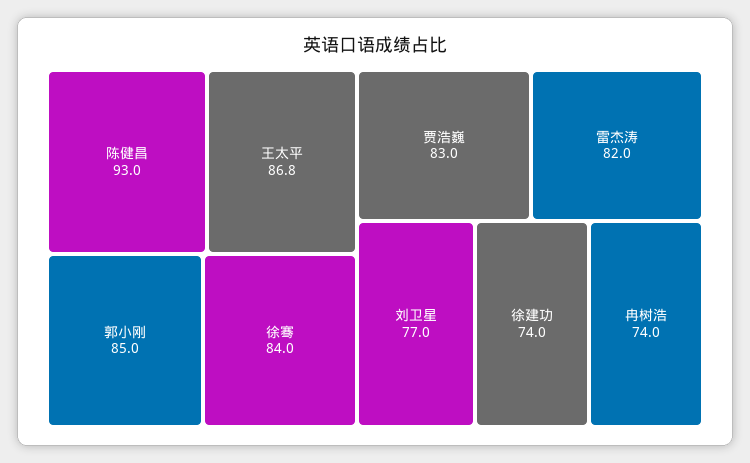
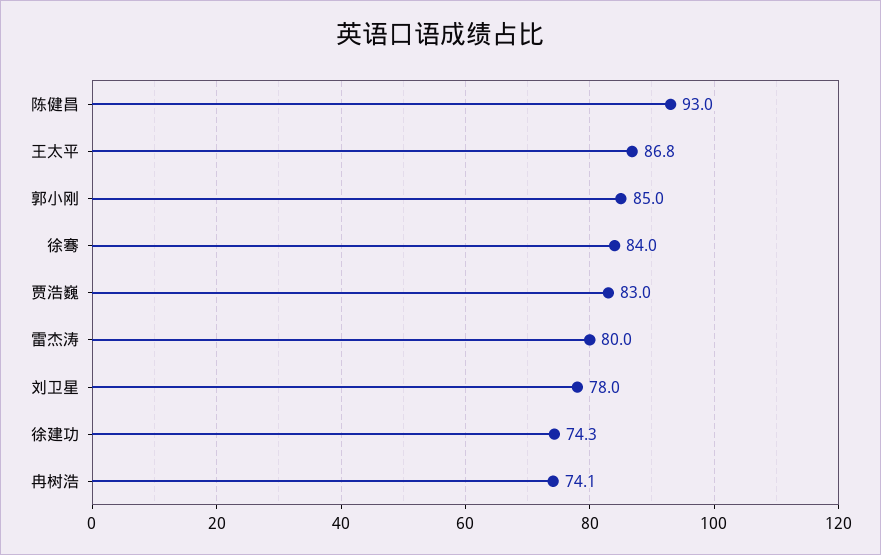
  {
    "陈健昌": 93,
    "王太平": 86.8,
    "郭小刚": 85,
    "徐骞": 84,
    "贾浩巍": 83,
-   "雷杰涛": 82,
+   "雷杰涛": 80,
-   "刘卫星": 77,
+   "刘卫星": 78,
-   "徐建功": 74,
+   "徐建功": 74.3,
-   "冉树浩": 74
+   "冉树浩": 74.1
  }

